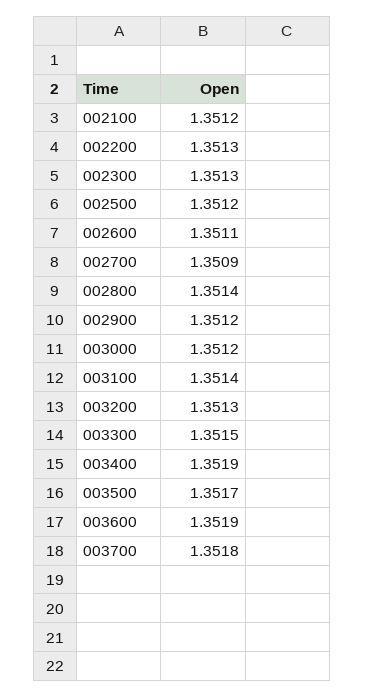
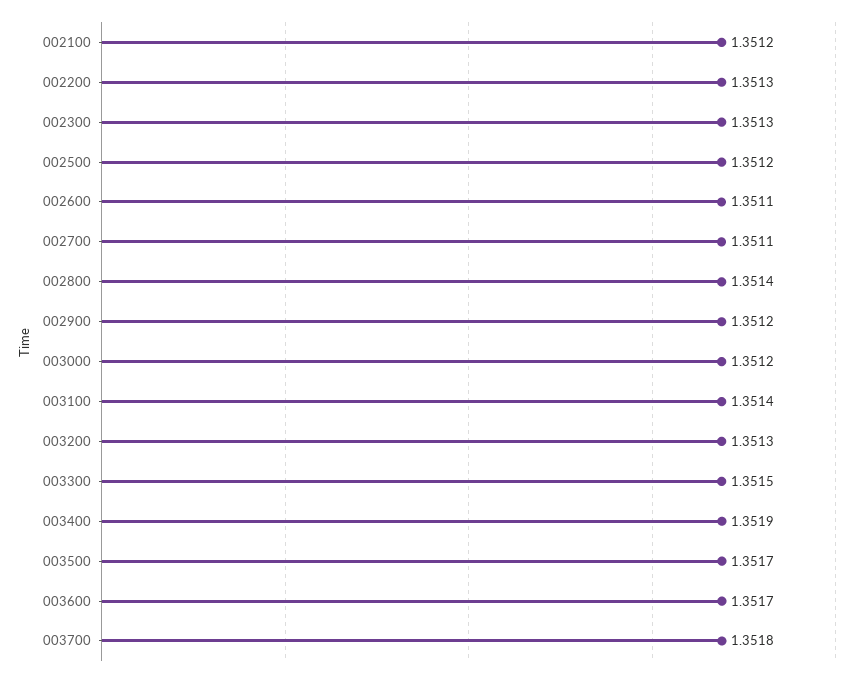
  {
    "002100": 1.3512,
    "002200": 1.3513,
    "002300": 1.3513,
    "002500": 1.3512,
    "002600": 1.3511,
-   "002700": 1.3509,
+   "002700": 1.3511,
    "002800": 1.3514,
    "002900": 1.3512,
    "003000": 1.3512,
    "003100": 1.3514,
    "003200": 1.3513,
    "003300": 1.3515,
    "003400": 1.3519,
    "003500": 1.3517,
-   "003600": 1.3519,
+   "003600": 1.3517,
    "003700": 1.3518
  }

